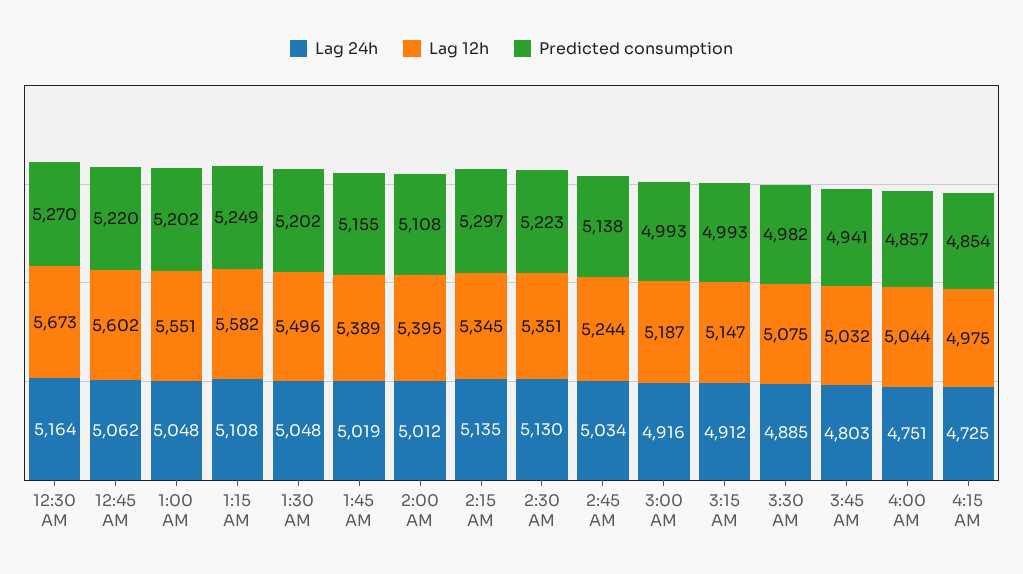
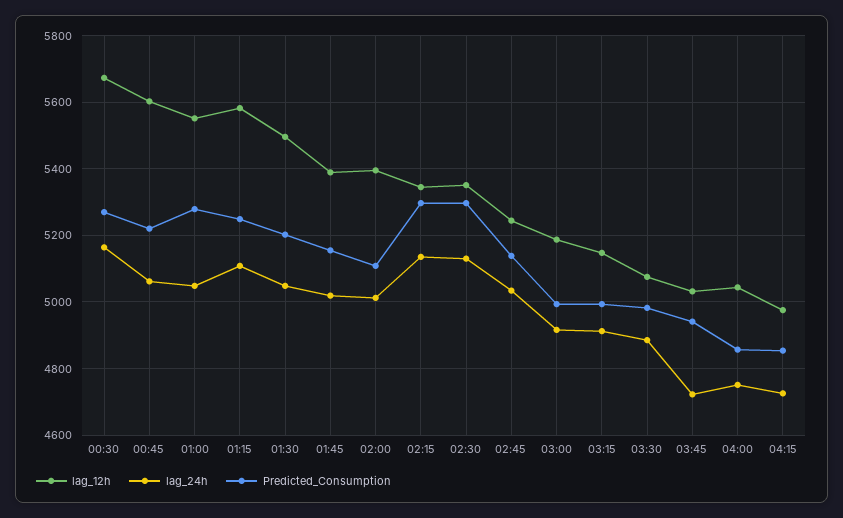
  {
    "Lag 24h": {
      "12:30 AM": 5164,
      "12:45 AM": 5062,
      "1:00 AM": 5048,
      "1:15 AM": 5108,
      "1:30 AM": 5048,
      "1:45 AM": 5019,
      "2:00 AM": 5012,
      "2:15 AM": 5135,
      "2:30 AM": 5130,
      "2:45 AM": 5034,
      "3:00 AM": 4916,
      "3:15 AM": 4912,
      "3:30 AM": 4885,
-     "3:45 AM": 4803,
+     "3:45 AM": 4720,
      "4:00 AM": 4751,
      "4:15 AM": 4725
    },
    "Lag 12h": {
      "12:30 AM": 5673,
      "12:45 AM": 5602,
      "1:00 AM": 5551,
      "1:15 AM": 5582,
      "1:30 AM": 5496,
      "1:45 AM": 5389,
      "2:00 AM": 5395,
      "2:15 AM": 5345,
      "2:30 AM": 5351,
      "2:45 AM": 5244,
      "3:00 AM": 5187,
      "3:15 AM": 5147,
      "3:30 AM": 5075,
      "3:45 AM": 5032,
      "4:00 AM": 5044,
      "4:15 AM": 4975
    },
    "Predicted consumption": {
      "12:30 AM": 5270,
      "12:45 AM": 5220,
-     "1:00 AM": 5202,
+     "1:00 AM": 5280,
      "1:15 AM": 5249,
      "1:30 AM": 5202,
      "1:45 AM": 5155,
      "2:00 AM": 5108,
      "2:15 AM": 5297,
-     "2:30 AM": 5223,
+     "2:30 AM": 5300,
      "2:45 AM": 5138,
      "3:00 AM": 4993,
      "3:15 AM": 4993,
      "3:30 AM": 4982,
      "3:45 AM": 4941,
      "4:00 AM": 4857,
      "4:15 AM": 4854
    }
  }

